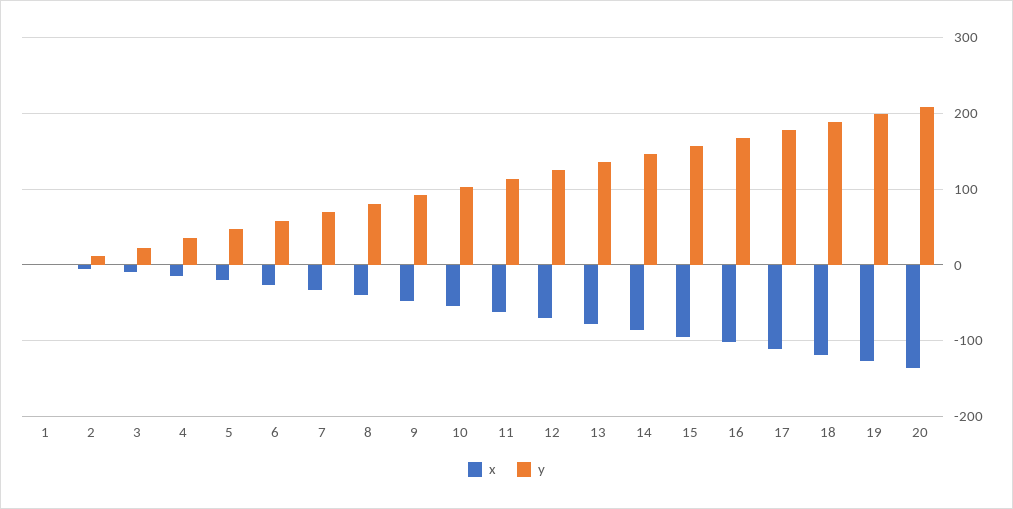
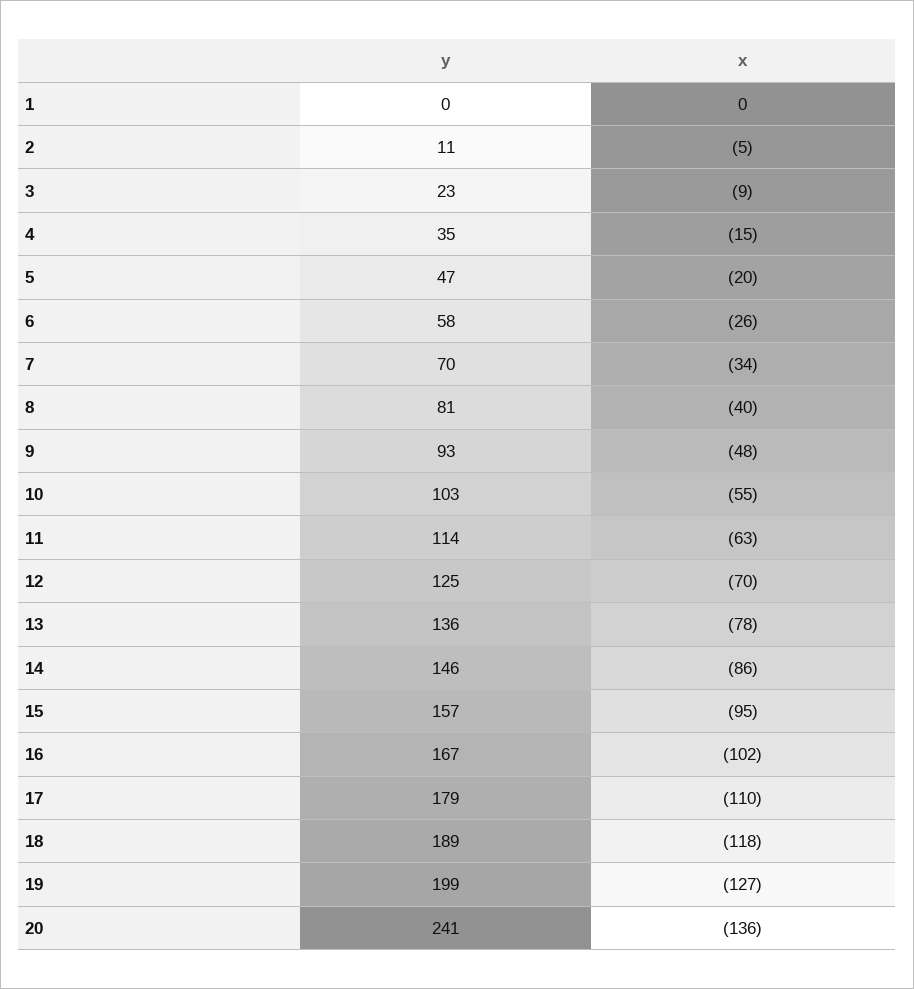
  {
    "x": {
      "1": 0,
      "2": -5,
      "3": -9,
      "4": -15,
      "5": -20,
      "6": -26,
      "7": -34,
      "8": -40,
      "9": -48,
      "10": -55,
      "11": -63,
      "12": -70,
      "13": -78,
      "14": -86,
      "15": -95,
      "16": -102,
      "17": -110,
      "18": -118,
      "19": -127,
      "20": -136
    },
    "y": {
      "1": 0,
      "2": 11,
      "3": 23,
      "4": 35,
      "5": 47,
      "6": 58,
      "7": 70,
      "8": 81,
      "9": 93,
      "10": 103,
      "11": 114,
      "12": 125,
      "13": 136,
      "14": 146,
      "15": 157,
      "16": 167,
      "17": 179,
      "18": 189,
      "19": 199,
-     "20": 210
+     "20": 241
    }
  }

